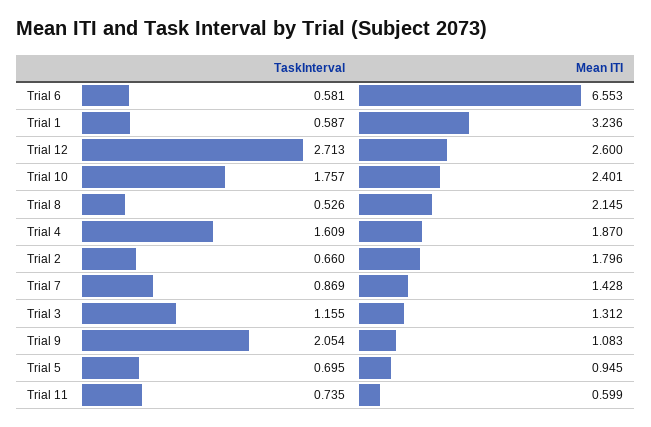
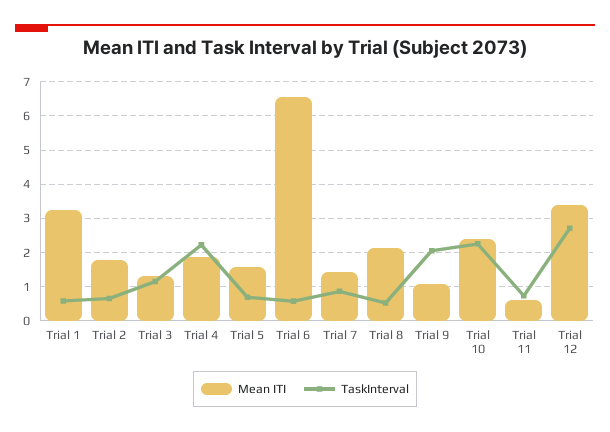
  {
    "TaskInterval": {
      "Trial 6": 0.581,
      "Trial 1": 0.587,
      "Trial 12": 2.713,
-     "Trial 10": 1.757,
+     "Trial 10": 2.2,
      "Trial 8": 0.526,
-     "Trial 4": 1.609,
+     "Trial 4": 2.2,
      "Trial 2": 0.66,
      "Trial 7": 0.869,
      "Trial 3": 1.155,
      "Trial 9": 2.054,
      "Trial 5": 0.695,
      "Trial 11": 0.735
    },
    "Mean ITI": {
      "Trial 6": 6.553,
      "Trial 1": 3.236,
-     "Trial 12": 2.6,
+     "Trial 12": 3.4,
      "Trial 10": 2.401,
      "Trial 8": 2.145,
      "Trial 4": 1.87,
      "Trial 2": 1.796,
      "Trial 7": 1.428,
      "Trial 3": 1.312,
      "Trial 9": 1.083,
-     "Trial 5": 0.945,
+     "Trial 5": 1.6,
      "Trial 11": 0.599
    }
  }

